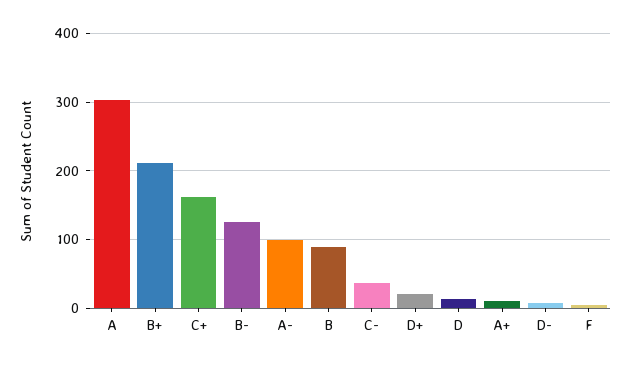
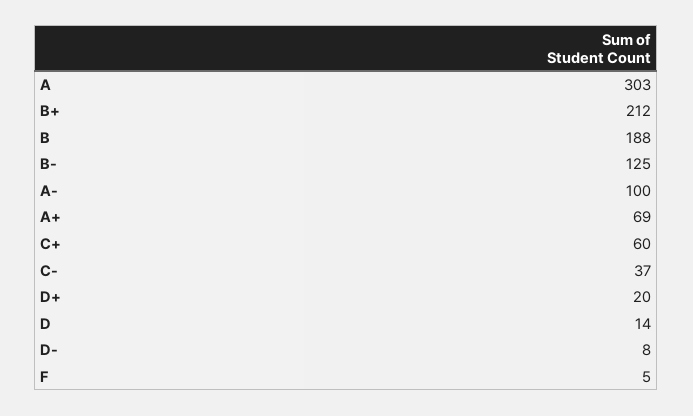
  {
    "A": 303,
    "B+": 212,
-   "C+": 160,
+   "C+": 60,
    "B-": 125,
    "A-": 100,
-   "B": 90,
+   "B": 188,
    "C-": 37,
    "D+": 20,
    "D": 14,
-   "A+": 10,
+   "A+": 69,
    "D-": 8,
    "F": 5
  }

